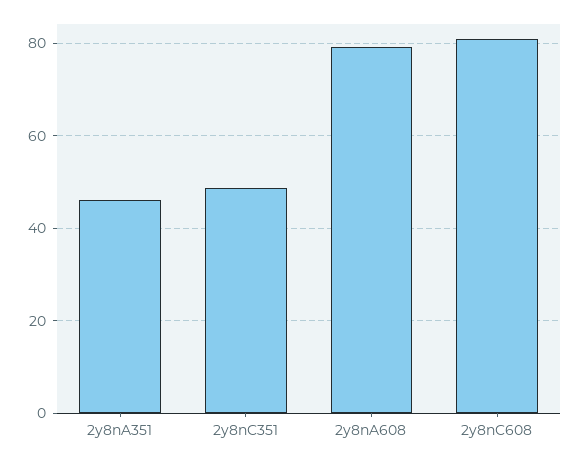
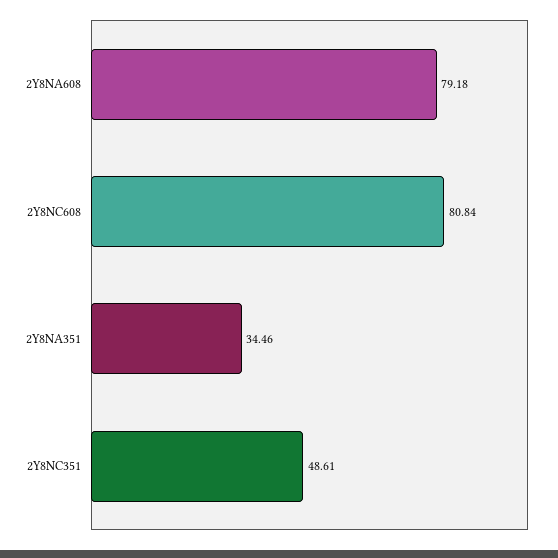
  {
-   "2y8nA351": 46,
+   "2y8nA351": 34.46,
    "2y8nC351": 48.61,
    "2y8nA608": 79.18,
    "2y8nC608": 80.84
  }

